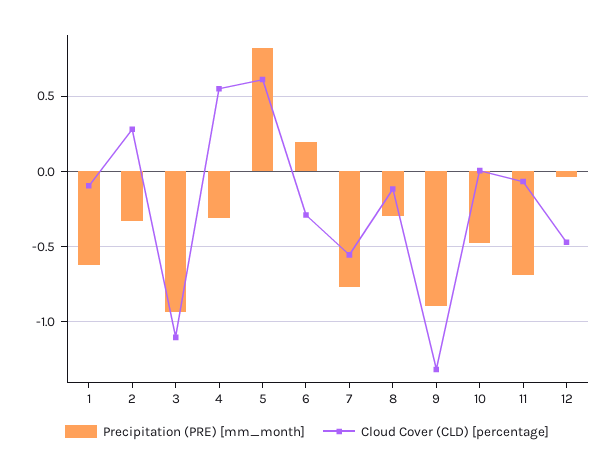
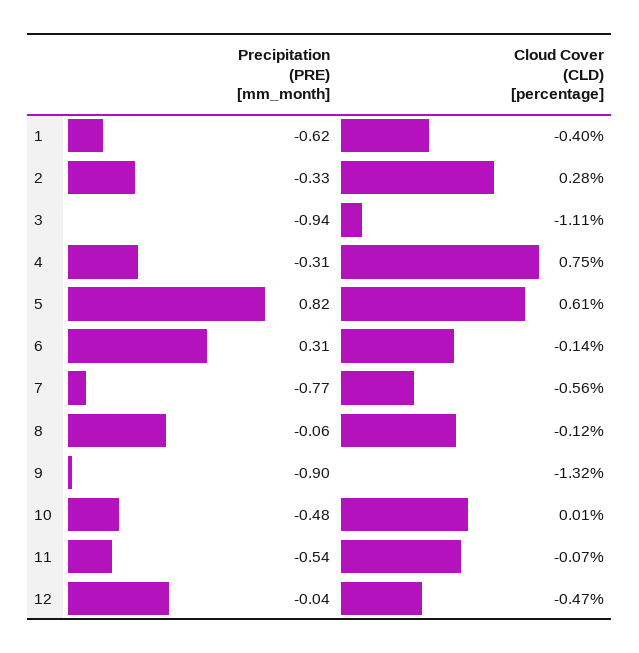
  {
    "Precipitation (PRE) [mm_month]": {
      "1": -0.62,
      "2": -0.33,
      "3": -0.94,
      "4": -0.31,
      "5": 0.82,
-     "6": 0.2,
+     "6": 0.31,
      "7": -0.77,
-     "8": -0.3,
+     "8": -0.06,
      "9": -0.9,
      "10": -0.48,
-     "11": -0.7,
+     "11": -0.54,
      "12": -0.04
    },
    "Cloud Cover (CLD) [percentage]": {
-     "1": -0.1,
+     "1": -0.4,
      "2": 0.28,
      "3": -1.11,
-     "4": 0.55,
+     "4": 0.75,
      "5": 0.61,
-     "6": -0.3,
+     "6": -0.14,
      "7": -0.56,
      "8": -0.12,
      "9": -1.32,
      "10": 0.01,
      "11": -0.07,
      "12": -0.47
    }
  }

